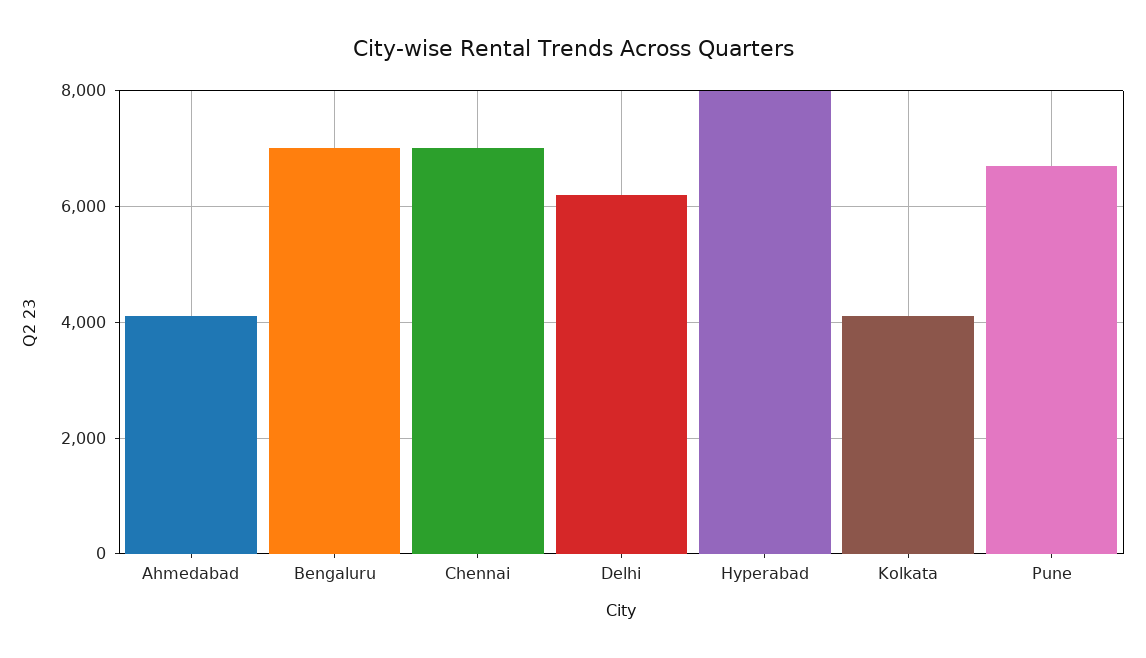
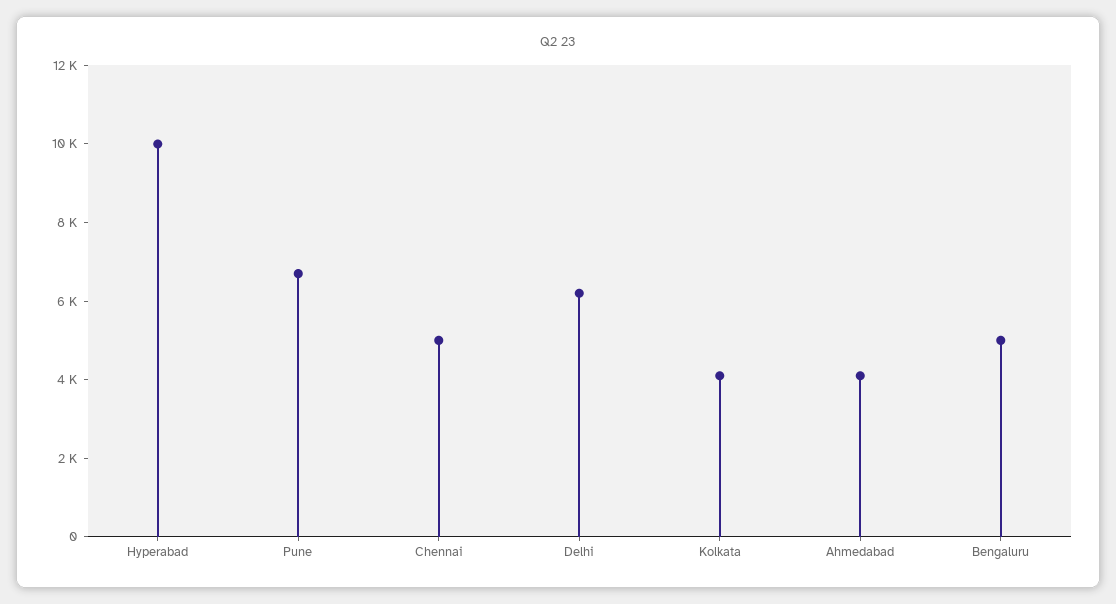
  {
    "Ahmedabad": 4200,
-   "Bengaluru": 7000,
+   "Bengaluru": 5000,
-   "Chennai": 7000,
+   "Chennai": 5000,
    "Delhi": 6200,
-   "Hyperabad": 8000,
+   "Hyperabad": 10000,
    "Kolkata": 4200,
    "Pune": 6800
  }

